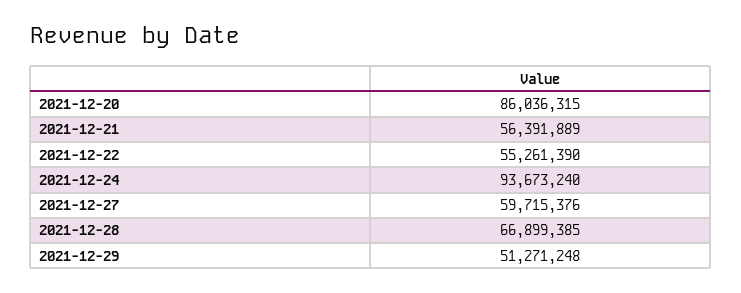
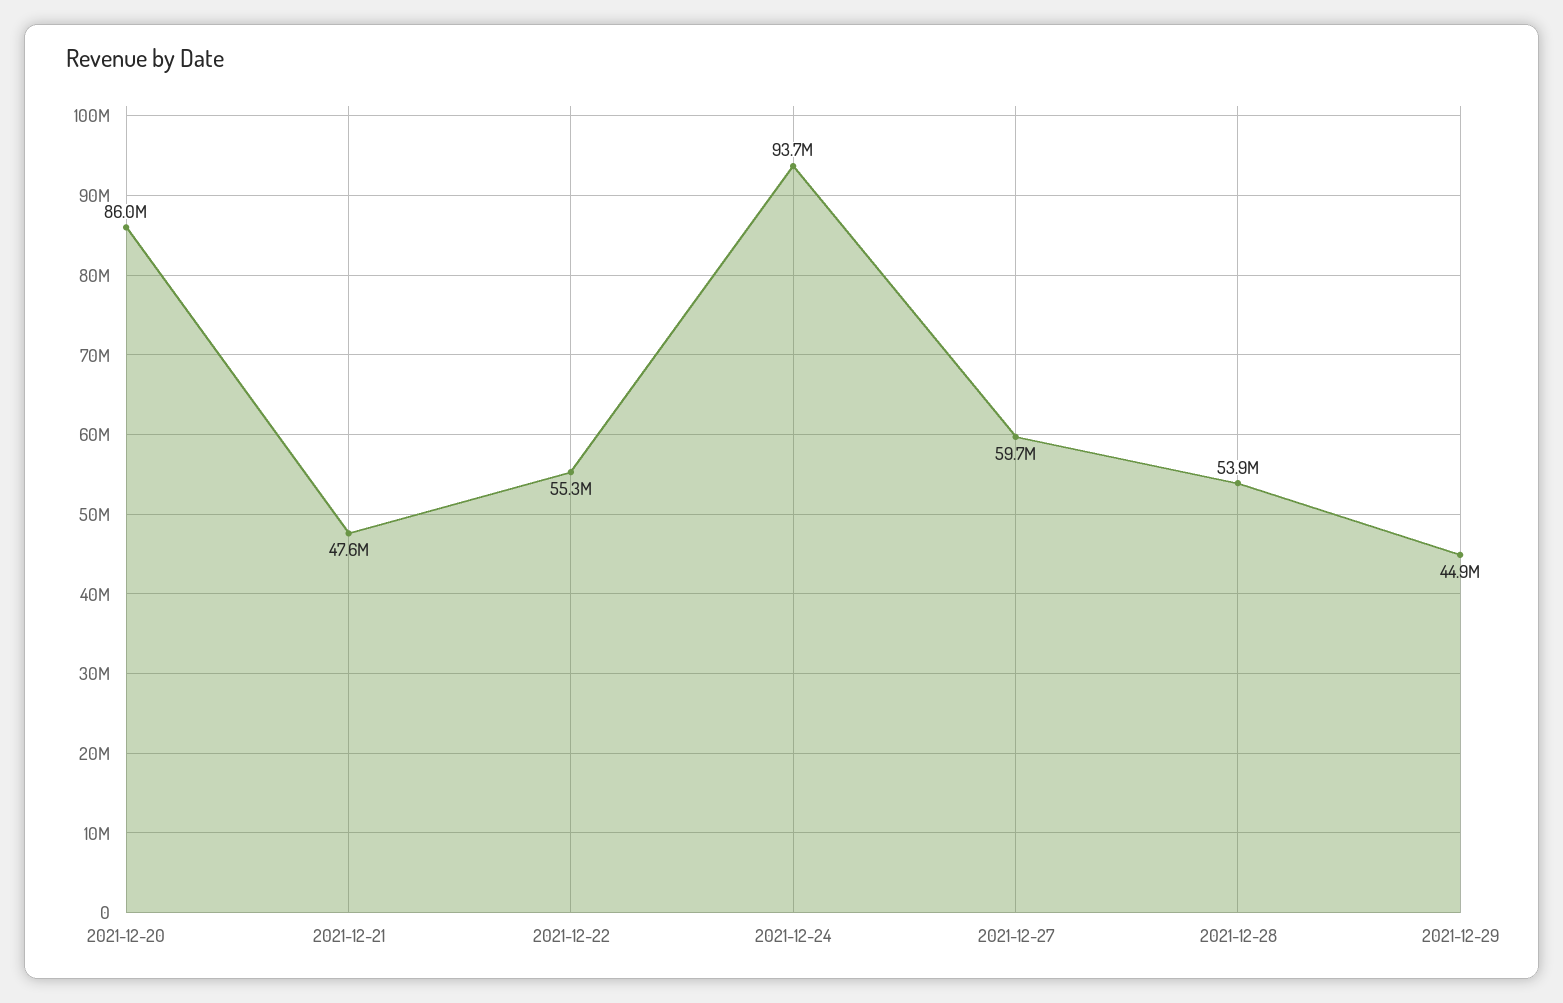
  {
    "2021-12-20": 86036315,
-   "2021-12-21": 56391889,
+   "2021-12-21": 47600000,
    "2021-12-22": 55261390,
    "2021-12-24": 93673240,
    "2021-12-27": 59715376,
-   "2021-12-28": 66899385,
+   "2021-12-28": 53900000,
-   "2021-12-29": 51271248
+   "2021-12-29": 44900000
  }

